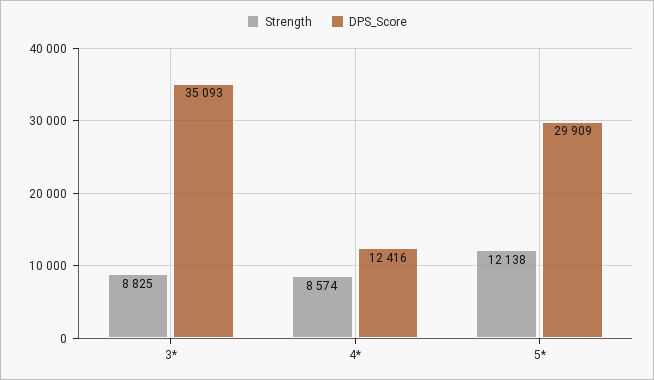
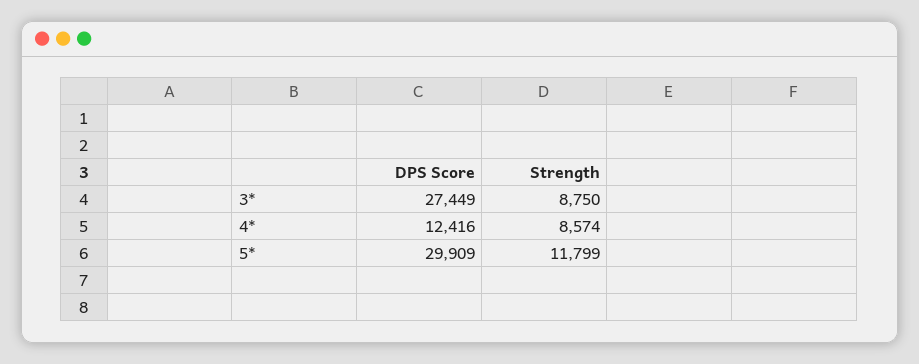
  {
    "Strength": {
-     "3*": 8825,
+     "3*": 8750,
      "4*": 8574,
-     "5*": 12138
+     "5*": 11799
    },
    "DPS_Score": {
-     "3*": 35093,
+     "3*": 27449,
      "4*": 12416,
      "5*": 29909
    }
  }

